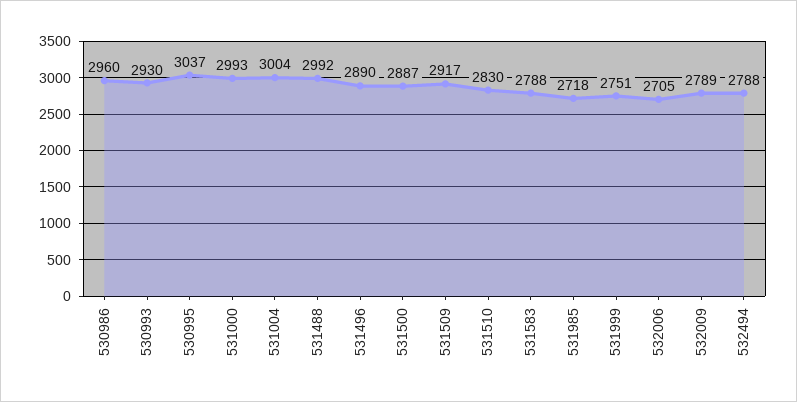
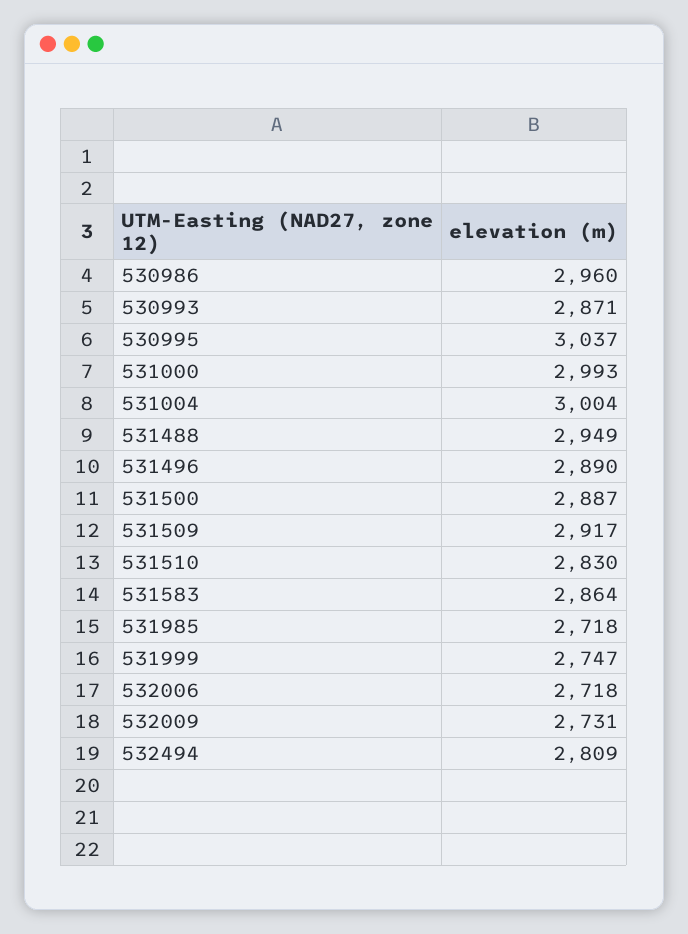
  {
    "530986": 2960,
-   "530993": 2930,
+   "530993": 2871,
    "530995": 3037,
    "531000": 2993,
    "531004": 3004,
-   "531488": 2992,
+   "531488": 2949,
    "531496": 2890,
    "531500": 2887,
    "531509": 2917,
    "531510": 2830,
-   "531583": 2788,
+   "531583": 2864,
    "531985": 2718,
-   "531999": 2751,
+   "531999": 2747,
-   "532006": 2705,
+   "532006": 2718,
-   "532009": 2789,
+   "532009": 2731,
-   "532494": 2788
+   "532494": 2809
  }

